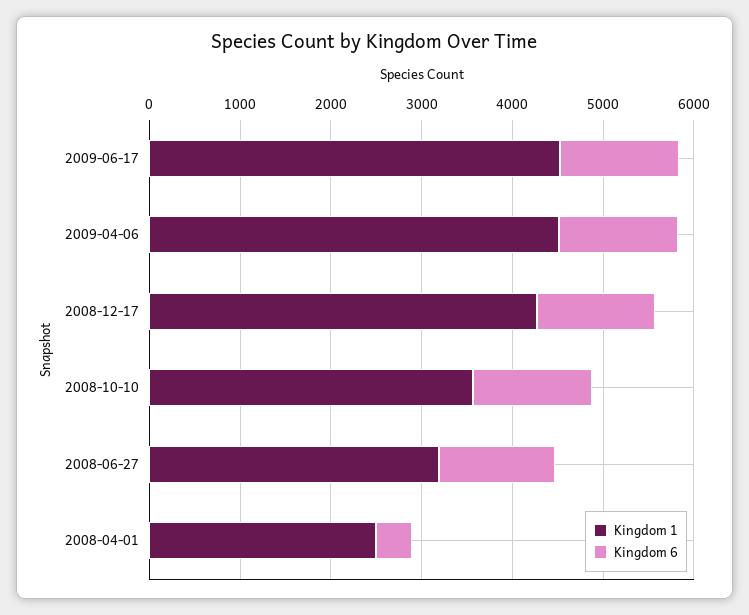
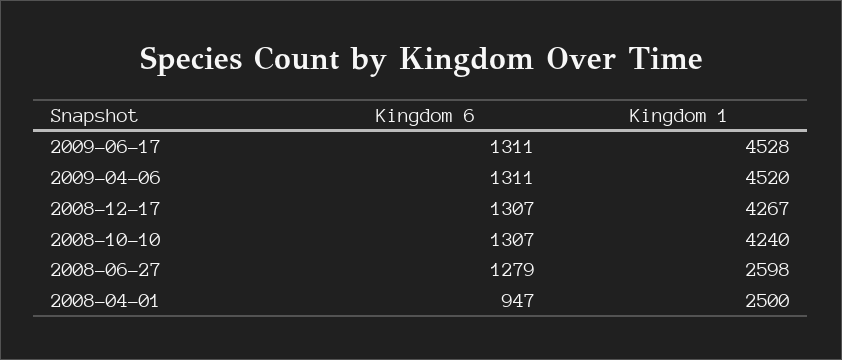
  {
    "Kingdom 1": {
      "2009-06-17": 4528,
      "2009-04-06": 4520,
      "2008-12-17": 4267,
-     "2008-10-10": 3600,
+     "2008-10-10": 4240,
-     "2008-06-27": 3200,
+     "2008-06-27": 2598,
      "2008-04-01": 2500
    },
    "Kingdom 6": {
      "2009-06-17": 1311,
      "2009-04-06": 1311,
      "2008-12-17": 1307,
      "2008-10-10": 1307,
      "2008-06-27": 1279,
-     "2008-04-01": 400
+     "2008-04-01": 947
    }
  }

